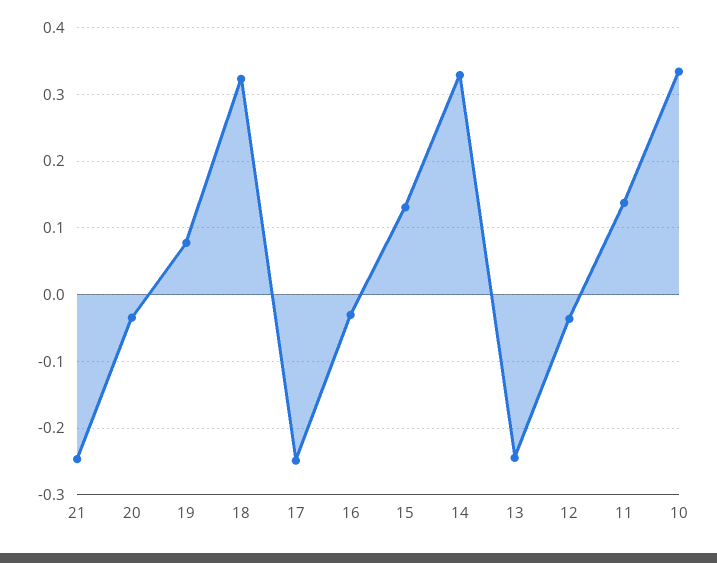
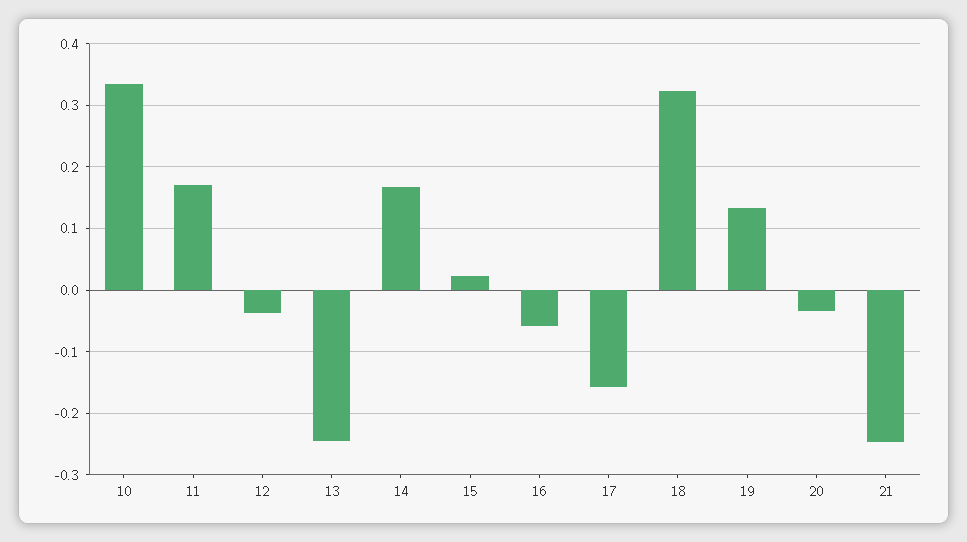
  {
    "21": -0.25,
    "20": -0.03,
-   "19": 0.08,
+   "19": 0.13,
    "18": 0.32,
-   "17": -0.25,
+   "17": -0.16,
-   "16": -0.03,
+   "16": -0.06,
-   "15": 0.13,
+   "15": 0.02,
-   "14": 0.33,
+   "14": 0.17,
    "13": -0.24,
    "12": -0.04,
-   "11": 0.14,
+   "11": 0.17,
    "10": 0.33
  }

